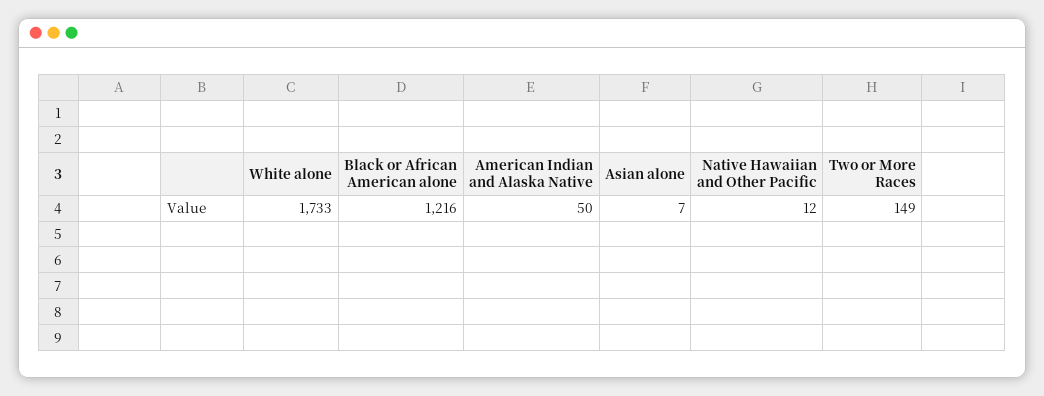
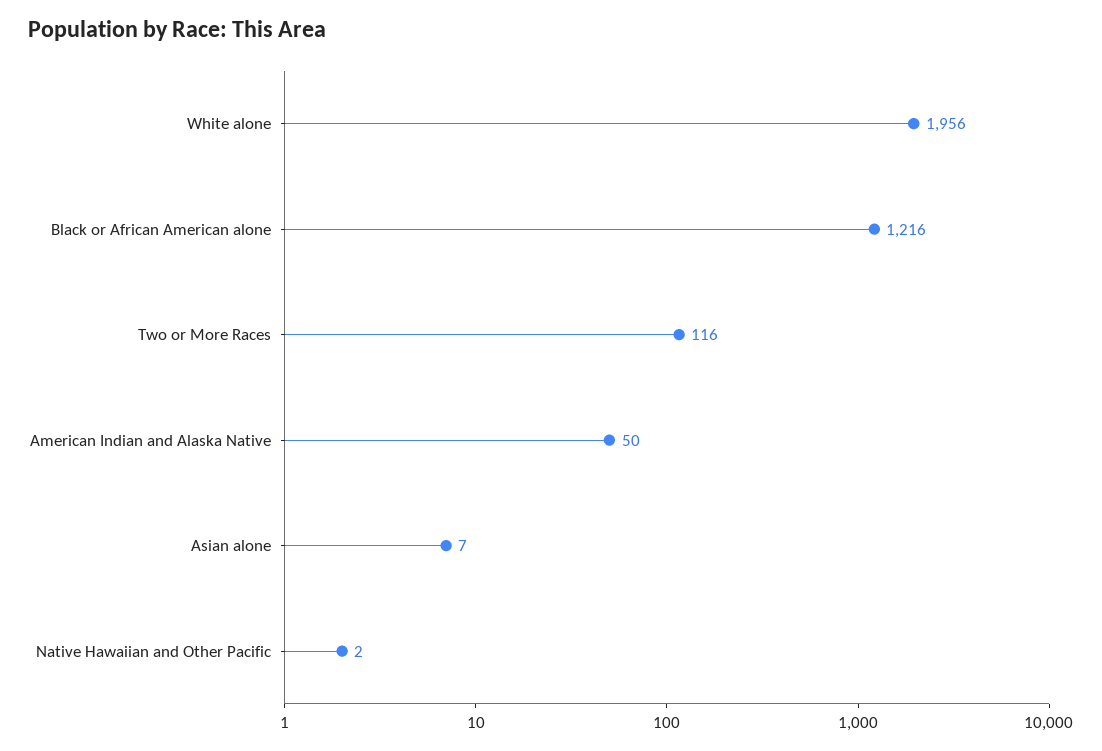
  {
-   "White alone": 1733,
+   "White alone": 1956,
    "Black or African American alone": 1216,
    "American Indian and Alaska Native": 50,
    "Asian alone": 7,
-   "Native Hawaiian and Other Pacific": 12,
+   "Native Hawaiian and Other Pacific": 2,
-   "Two or More Races": 149
+   "Two or More Races": 116
  }

